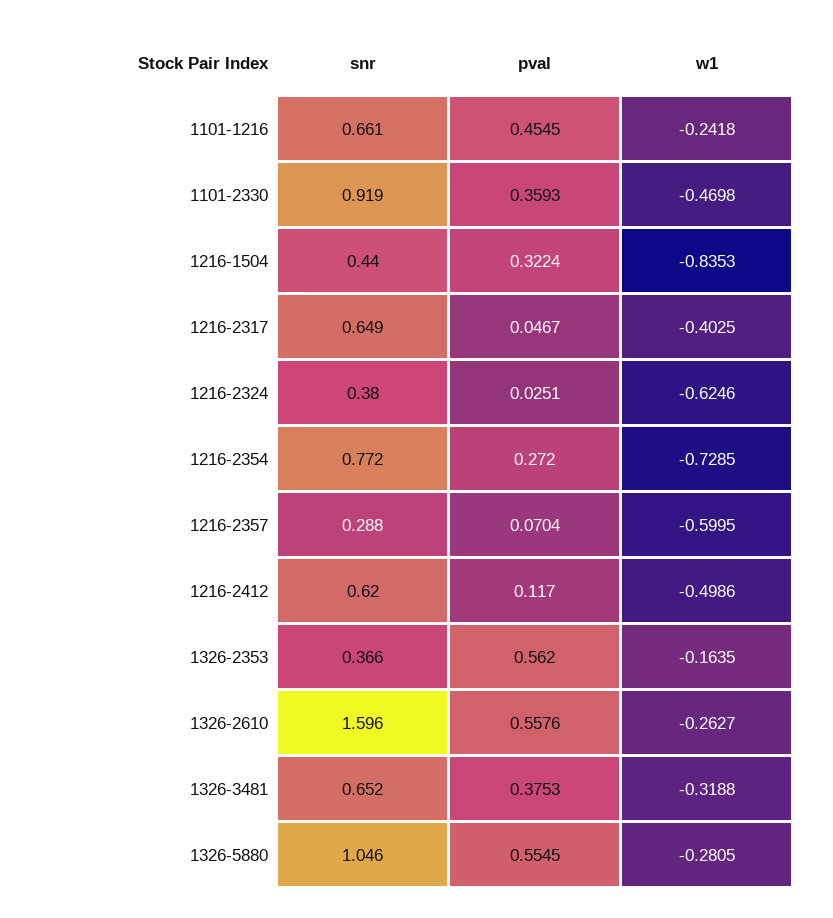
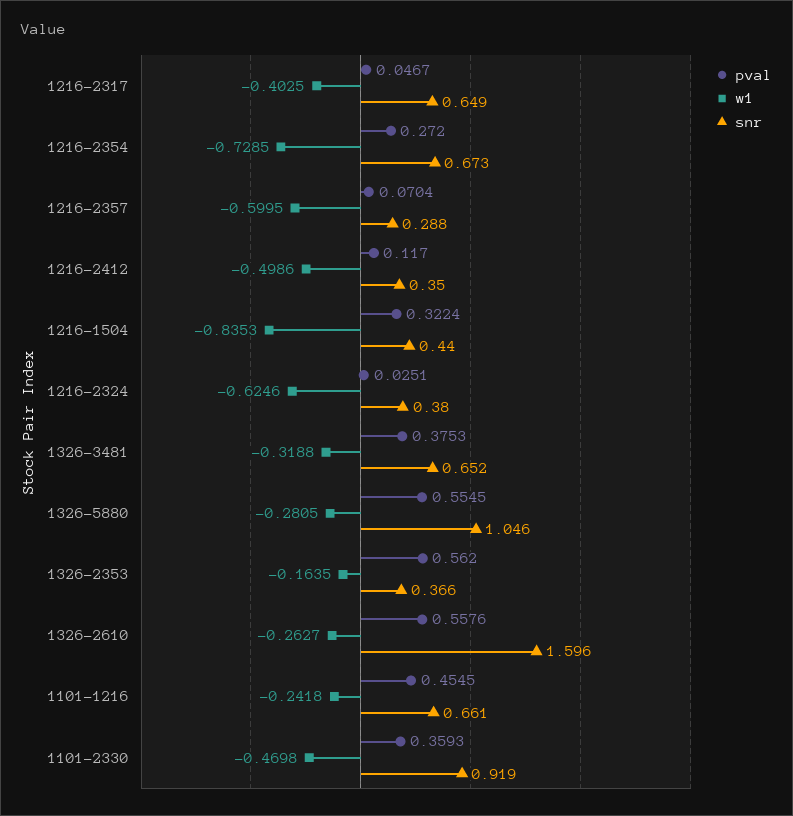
  {
    "snr": {
      "1101-1216": 0.661,
      "1101-2330": 0.919,
      "1216-1504": 0.44,
      "1216-2317": 0.649,
      "1216-2324": 0.38,
-     "1216-2354": 0.772,
+     "1216-2354": 0.673,
      "1216-2357": 0.288,
-     "1216-2412": 0.62,
+     "1216-2412": 0.35,
      "1326-2353": 0.366,
      "1326-2610": 1.596,
      "1326-3481": 0.652,
      "1326-5880": 1.046
    },
    "pval": {
      "1101-1216": 0.4545,
      "1101-2330": 0.3593,
      "1216-1504": 0.3224,
      "1216-2317": 0.0467,
      "1216-2324": 0.0251,
      "1216-2354": 0.272,
      "1216-2357": 0.0704,
      "1216-2412": 0.117,
      "1326-2353": 0.562,
      "1326-2610": 0.5576,
      "1326-3481": 0.3753,
      "1326-5880": 0.5545
    },
    "w1": {
      "1101-1216": -0.2418,
      "1101-2330": -0.4698,
      "1216-1504": -0.8353,
      "1216-2317": -0.4025,
      "1216-2324": -0.6246,
      "1216-2354": -0.7285,
      "1216-2357": -0.5995,
      "1216-2412": -0.4986,
      "1326-2353": -0.1635,
      "1326-2610": -0.2627,
      "1326-3481": -0.3188,
      "1326-5880": -0.2805
    }
  }

